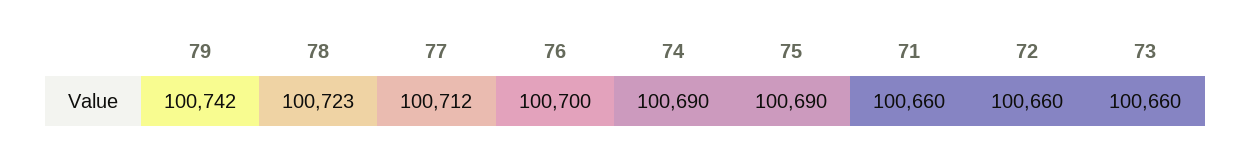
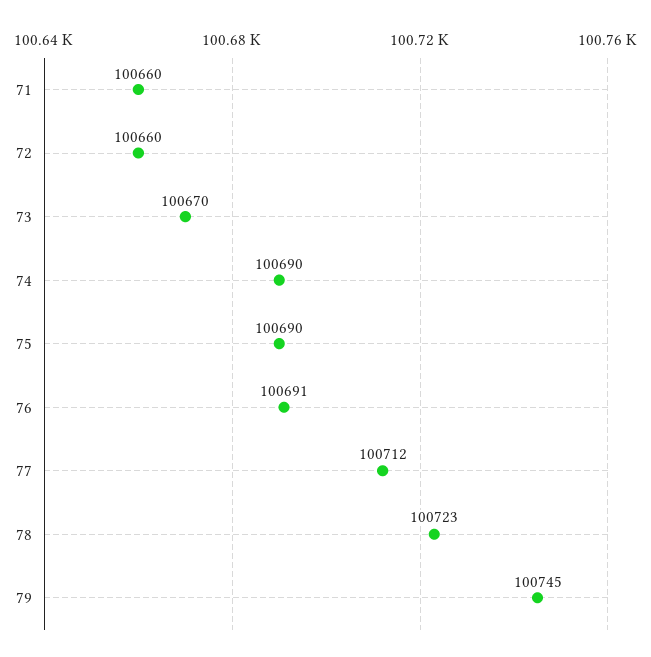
  {
-   "79": 100742,
+   "79": 100745,
    "78": 100723,
    "77": 100712,
-   "76": 100700,
+   "76": 100691,
    "74": 100690,
    "75": 100690,
    "71": 100660,
    "72": 100660,
-   "73": 100660
+   "73": 100670
  }

